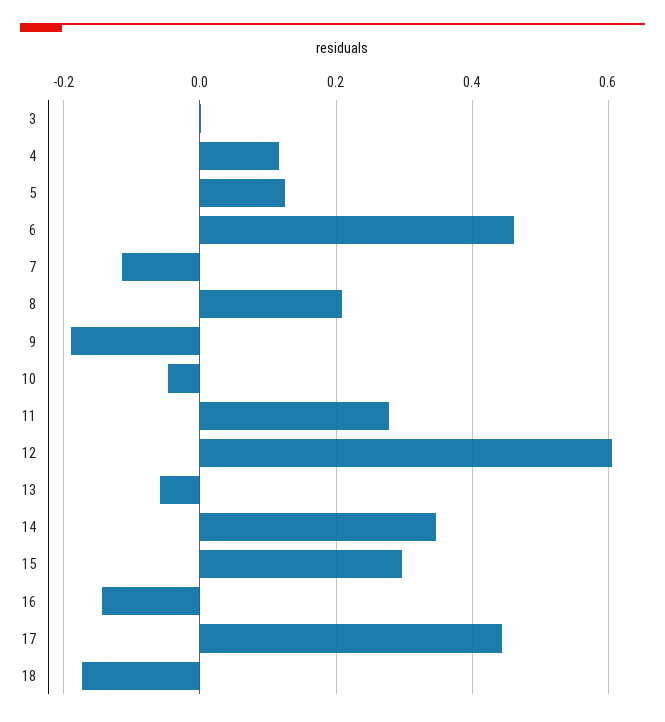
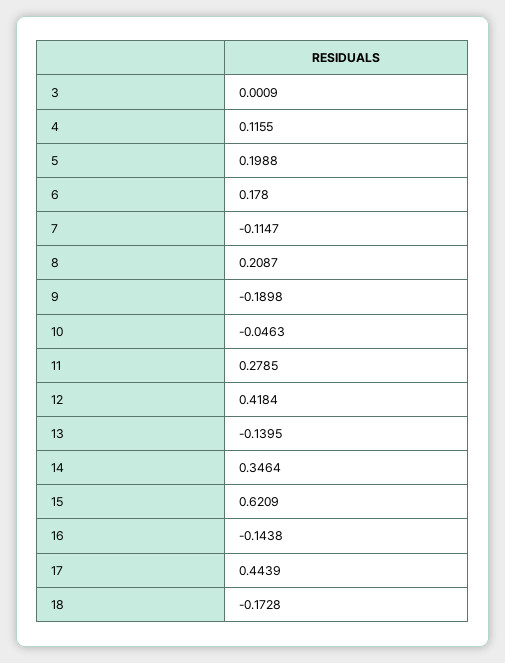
  {
    "3": 0.0009,
    "4": 0.1155,
-   "5": 0.12,
+   "5": 0.1988,
-   "6": 0.46,
+   "6": 0.178,
    "7": -0.1147,
    "8": 0.2087,
    "9": -0.1898,
    "10": -0.0463,
    "11": 0.2785,
-   "12": 0.6,
+   "12": 0.4184,
-   "13": -0.06,
+   "13": -0.1395,
    "14": 0.3464,
-   "15": 0.3,
+   "15": 0.6209,
    "16": -0.1438,
    "17": 0.4439,
    "18": -0.1728
  }

